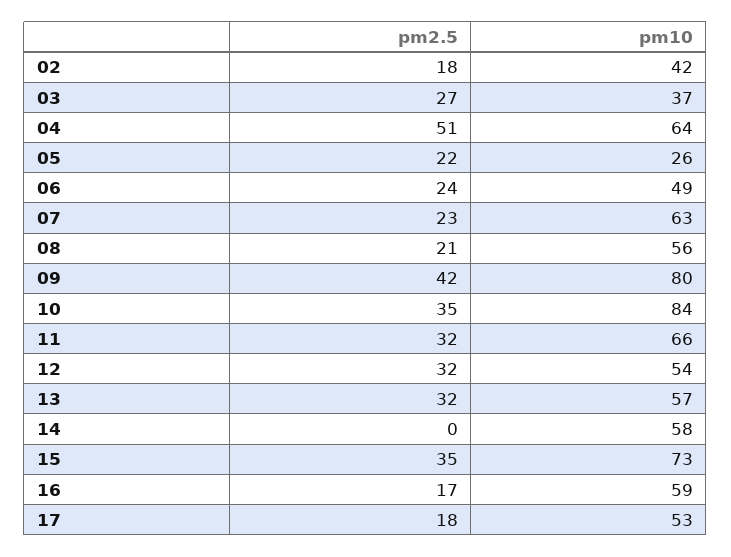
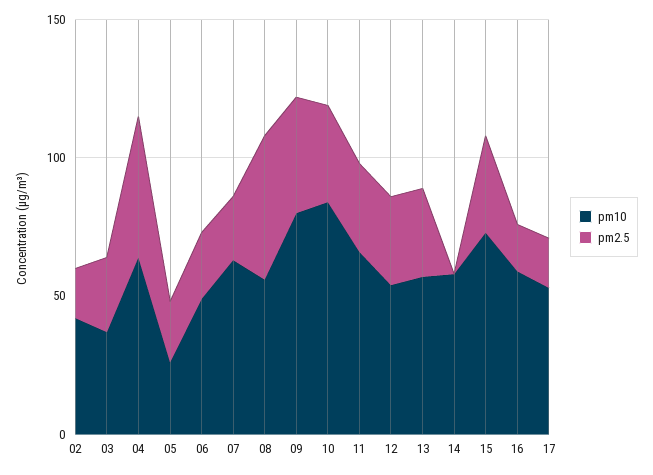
  {
    "pm2.5": {
      "02": 18,
      "03": 27,
      "04": 51,
      "05": 22,
      "06": 24,
      "07": 23,
-     "08": 21,
+     "08": 50,
      "09": 42,
      "10": 35,
      "11": 32,
      "12": 32,
      "13": 32,
      "14": 0,
      "15": 35,
      "16": 17,
      "17": 18
    },
    "pm10": {
      "02": 42,
      "03": 37,
      "04": 64,
      "05": 26,
      "06": 49,
      "07": 63,
      "08": 56,
      "09": 80,
      "10": 84,
      "11": 66,
      "12": 54,
      "13": 57,
      "14": 58,
      "15": 73,
      "16": 59,
      "17": 53
    }
  }

